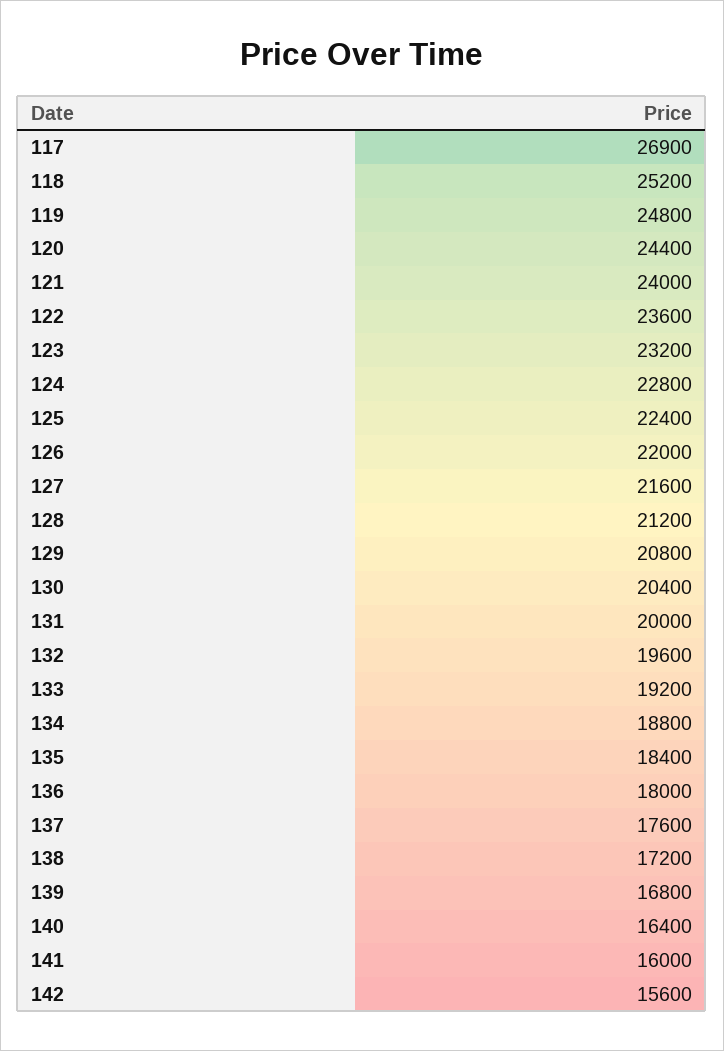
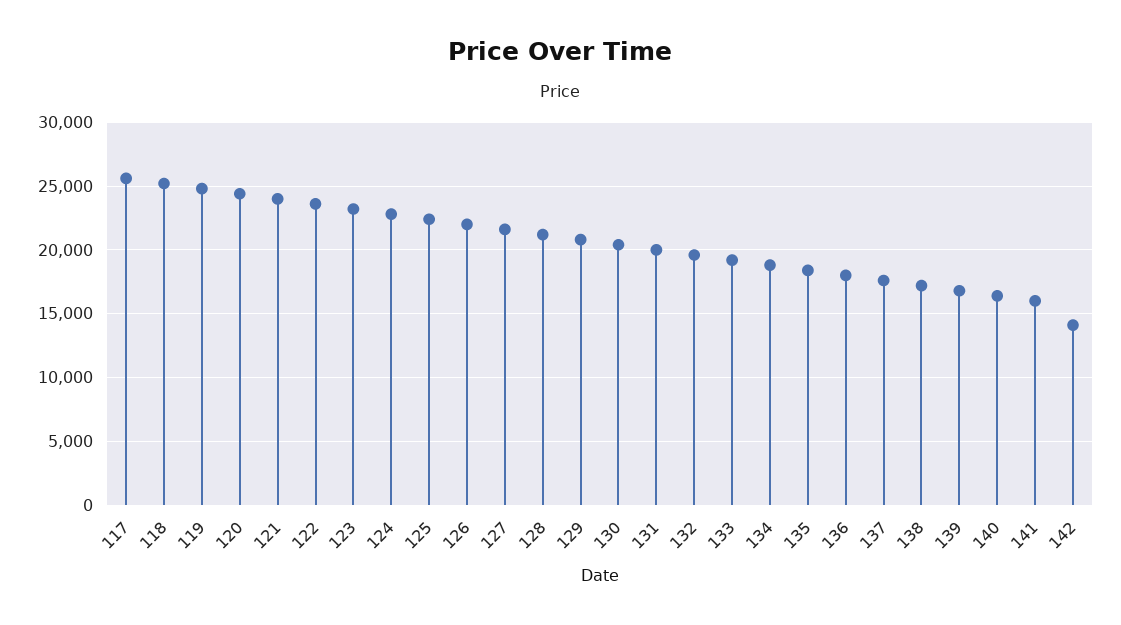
  {
-   "117": 26900,
+   "117": 25500,
    "118": 25200,
    "119": 24800,
    "120": 24400,
    "121": 24000,
    "122": 23600,
    "123": 23200,
    "124": 22800,
    "125": 22400,
    "126": 22000,
    "127": 21600,
    "128": 21200,
    "129": 20800,
    "130": 20400,
    "131": 20000,
    "132": 19600,
    "133": 19200,
    "134": 18800,
    "135": 18400,
    "136": 18000,
    "137": 17600,
    "138": 17200,
    "139": 16800,
    "140": 16400,
    "141": 16000,
-   "142": 15600
+   "142": 14000
  }

